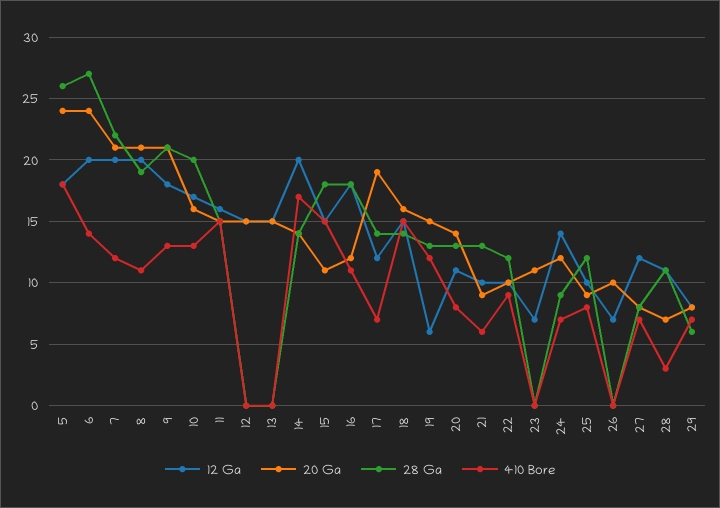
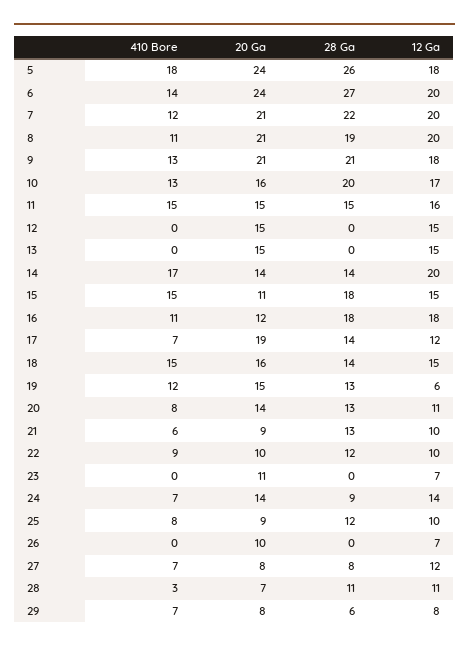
  {
    "12 Ga": {
      "5": 18,
      "6": 20,
      "7": 20,
      "8": 20,
      "9": 18,
      "10": 17,
      "11": 16,
      "12": 15,
      "13": 15,
      "14": 20,
      "15": 15,
      "16": 18,
      "17": 12,
      "18": 15,
      "19": 6,
      "20": 11,
      "21": 10,
      "22": 10,
      "23": 7,
      "24": 14,
      "25": 10,
      "26": 7,
      "27": 12,
      "28": 11,
      "29": 8
    },
    "20 Ga": {
      "5": 24,
      "6": 24,
      "7": 21,
      "8": 21,
      "9": 21,
      "10": 16,
      "11": 15,
      "12": 15,
      "13": 15,
      "14": 14,
      "15": 11,
      "16": 12,
      "17": 19,
      "18": 16,
      "19": 15,
      "20": 14,
      "21": 9,
      "22": 10,
      "23": 11,
-     "24": 12,
+     "24": 14,
      "25": 9,
      "26": 10,
      "27": 8,
      "28": 7,
      "29": 8
    },
    "28 Ga": {
      "5": 26,
      "6": 27,
      "7": 22,
      "8": 19,
      "9": 21,
      "10": 20,
      "11": 15,
      "12": 0,
      "13": 0,
      "14": 14,
      "15": 18,
      "16": 18,
      "17": 14,
      "18": 14,
      "19": 13,
      "20": 13,
      "21": 13,
      "22": 12,
      "23": 0,
      "24": 9,
      "25": 12,
      "26": 0,
      "27": 8,
      "28": 11,
      "29": 6
    },
    "410 Bore": {
      "5": 18,
      "6": 14,
      "7": 12,
      "8": 11,
      "9": 13,
      "10": 13,
      "11": 15,
      "12": 0,
      "13": 0,
      "14": 17,
      "15": 15,
      "16": 11,
      "17": 7,
      "18": 15,
      "19": 12,
      "20": 8,
      "21": 6,
      "22": 9,
      "23": 0,
      "24": 7,
      "25": 8,
      "26": 0,
      "27": 7,
      "28": 3,
      "29": 7
    }
  }

